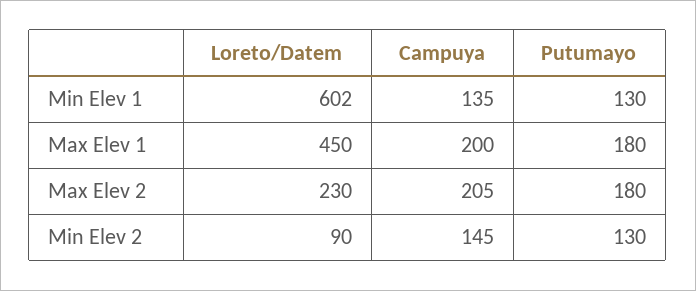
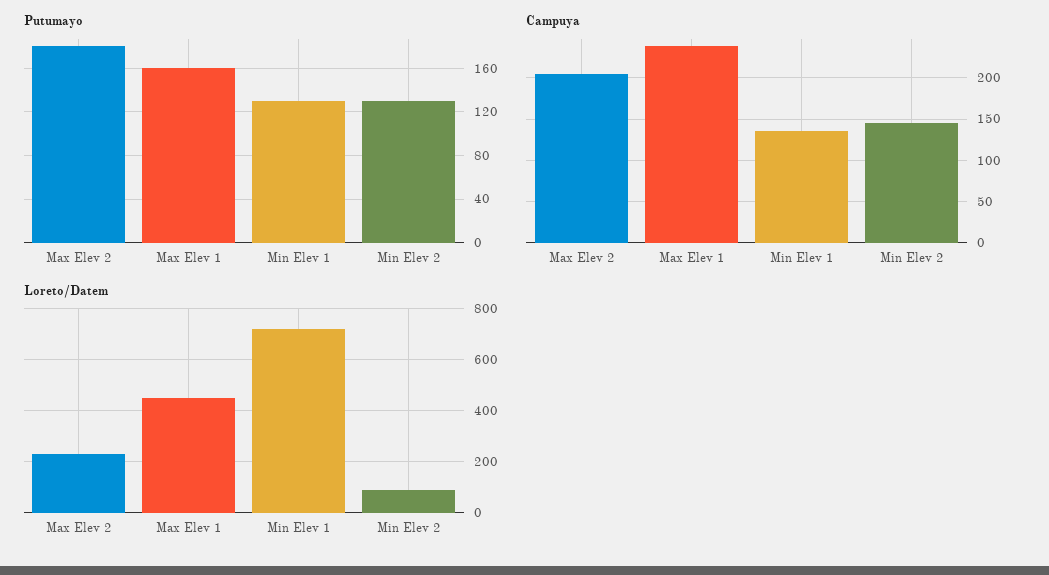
  {
    "Loreto/Datem": {
-     "Min Elev 1": 602,
+     "Min Elev 1": 725,
      "Max Elev 1": 450,
      "Max Elev 2": 230,
      "Min Elev 2": 90
    },
    "Campuya": {
      "Min Elev 1": 135,
-     "Max Elev 1": 200,
+     "Max Elev 1": 240,
      "Max Elev 2": 205,
      "Min Elev 2": 145
    },
    "Putumayo": {
      "Min Elev 1": 130,
-     "Max Elev 1": 180,
+     "Max Elev 1": 160,
      "Max Elev 2": 180,
      "Min Elev 2": 130
    }
  }

